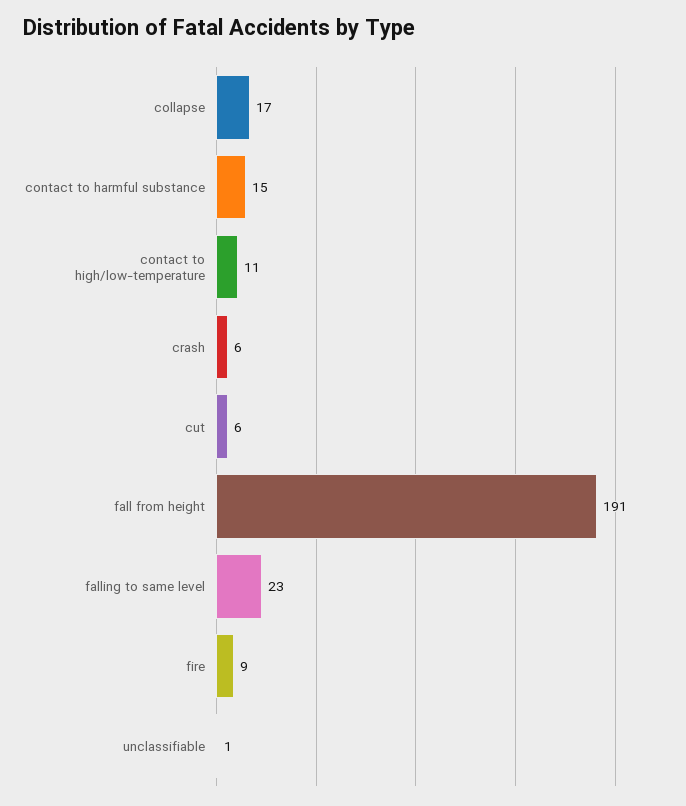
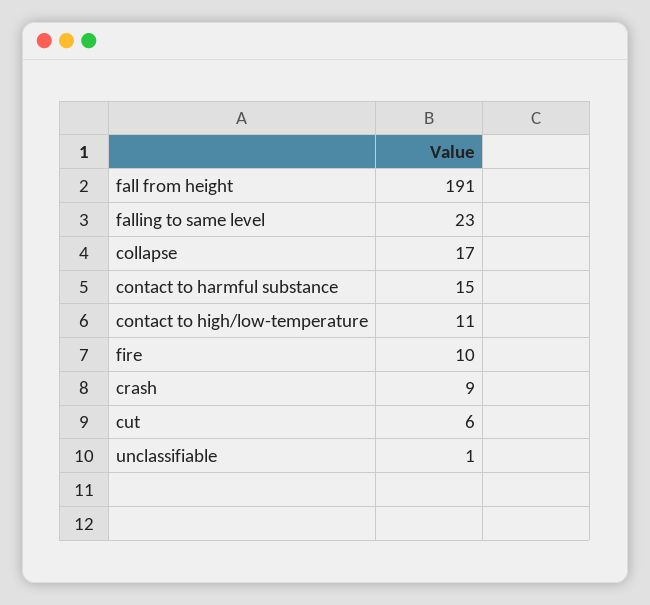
  {
    "collapse": 17,
    "contact to harmful substance": 15,
    "contact to high/low-temperature": 11,
-   "crash": 6,
+   "crash": 9,
    "cut": 6,
    "fall from height": 191,
    "falling to same level": 23,
-   "fire": 9,
+   "fire": 10,
    "unclassifiable": 1
  }

